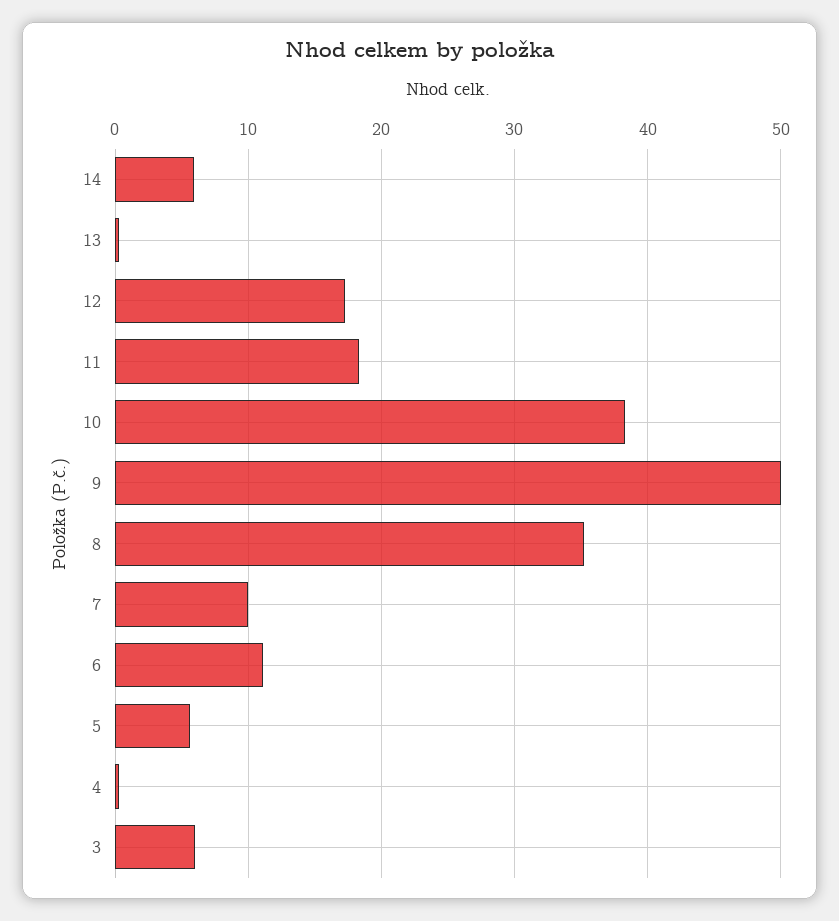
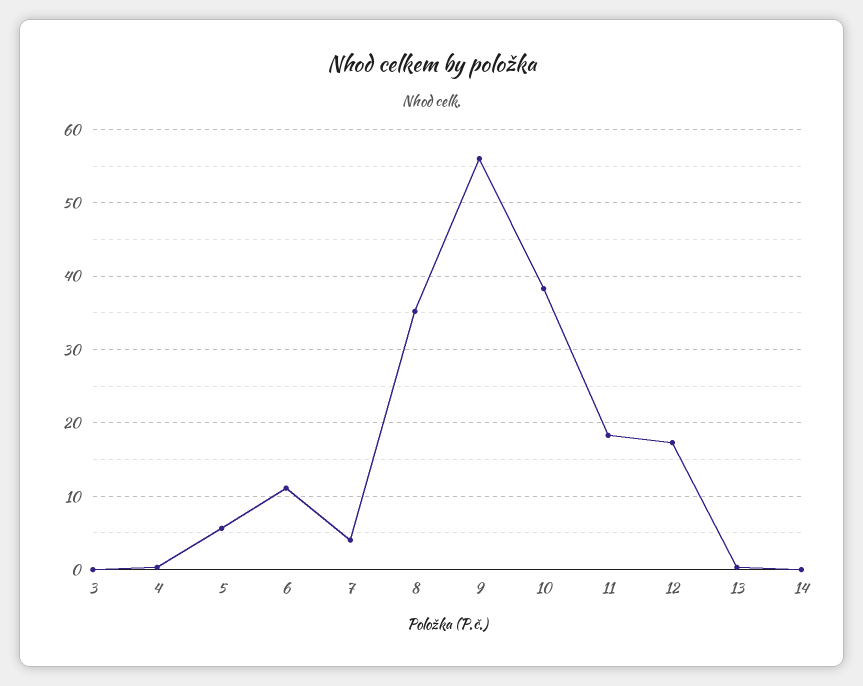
  {
-   "14": 6,
+   "14": 0,
    "13": 0,
    "12": 17,
    "11": 18,
    "10": 38,
-   "9": 50,
+   "9": 56,
    "8": 35,
-   "7": 10,
+   "7": 4,
    "6": 11,
    "5": 6,
    "4": 0,
-   "3": 6
+   "3": 0
  }

